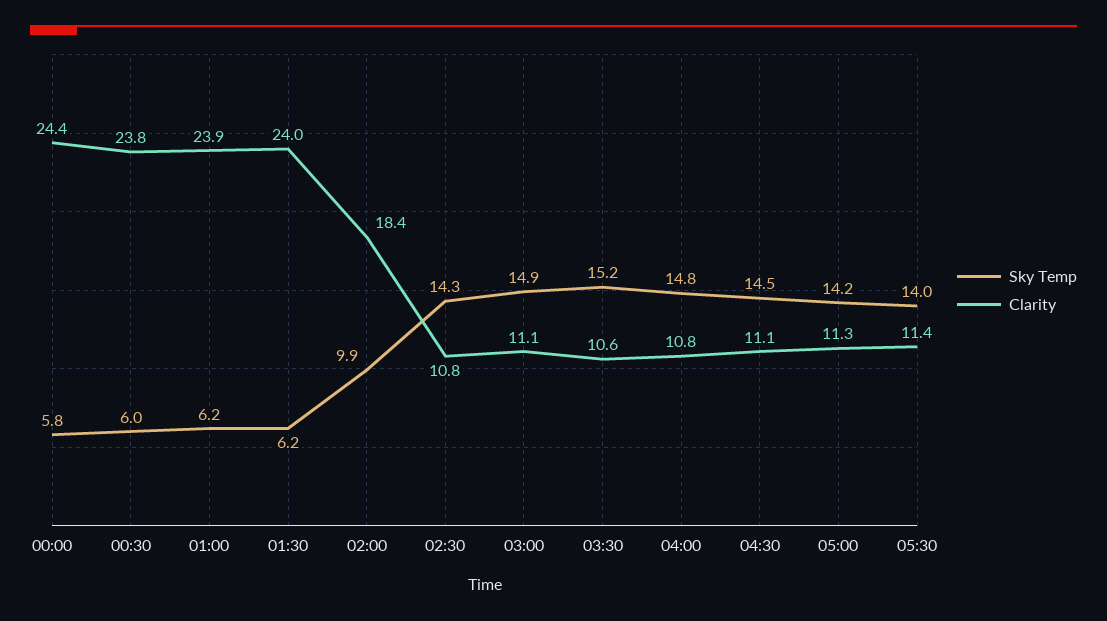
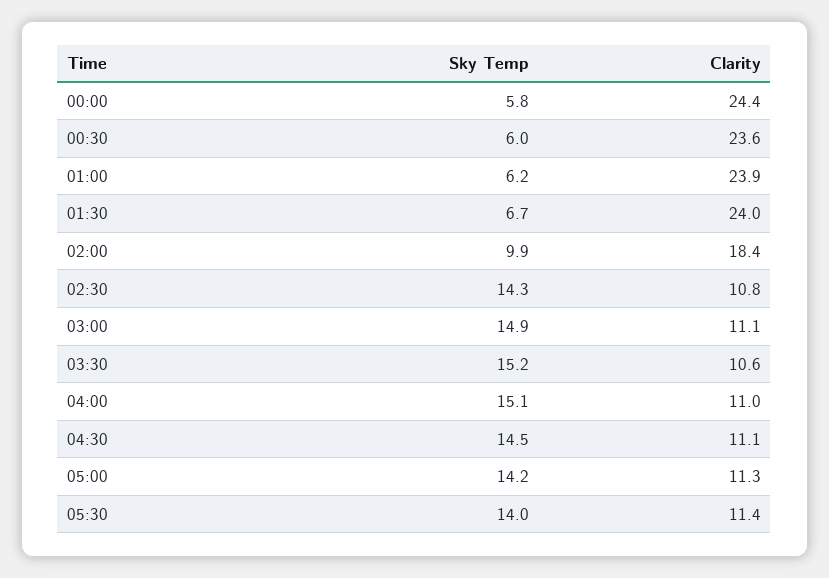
  {
    "Sky Temp": {
      "00:00": 5.8,
      "00:30": 6,
      "01:00": 6.2,
-     "01:30": 6.2,
+     "01:30": 6.7,
      "02:00": 9.9,
      "02:30": 14.3,
      "03:00": 14.9,
      "03:30": 15.2,
-     "04:00": 14.8,
+     "04:00": 15.1,
      "04:30": 14.5,
      "05:00": 14.2,
      "05:30": 14
    },
    "Clarity": {
      "00:00": 24.4,
-     "00:30": 23.8,
+     "00:30": 23.6,
      "01:00": 23.9,
      "01:30": 24,
      "02:00": 18.4,
      "02:30": 10.8,
      "03:00": 11.1,
      "03:30": 10.6,
-     "04:00": 10.8,
+     "04:00": 11,
      "04:30": 11.1,
      "05:00": 11.3,
      "05:30": 11.4
    }
  }

